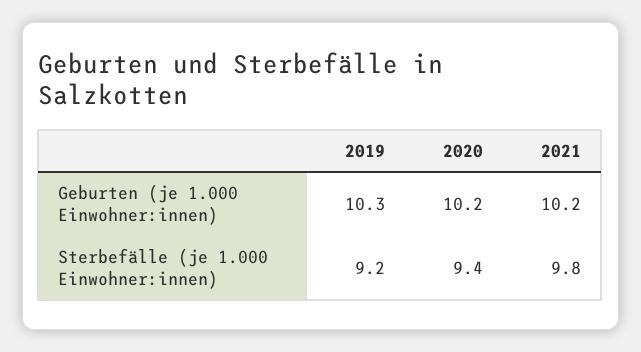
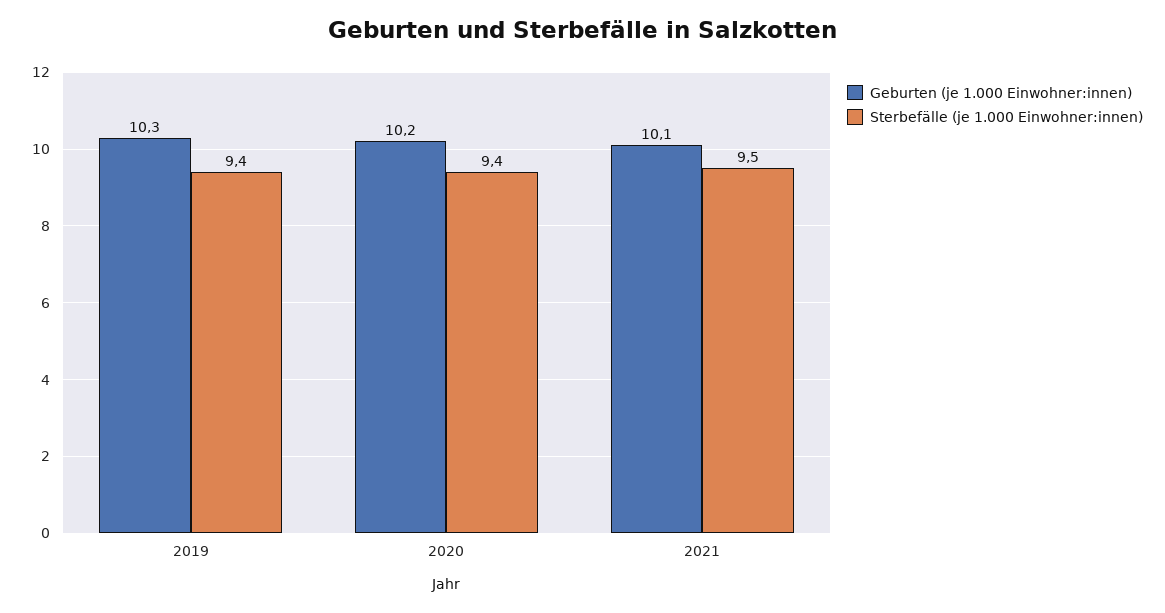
  {
    "Geburten (je 1.000 Einwohner:innen)": {
      "2019": 10.3,
      "2020": 10.2,
-     "2021": 10.2
+     "2021": 10.1
    },
    "Sterbefälle (je 1.000 Einwohner:innen)": {
-     "2019": 9.2,
+     "2019": 9.4,
      "2020": 9.4,
-     "2021": 9.8
+     "2021": 9.5
    }
  }

